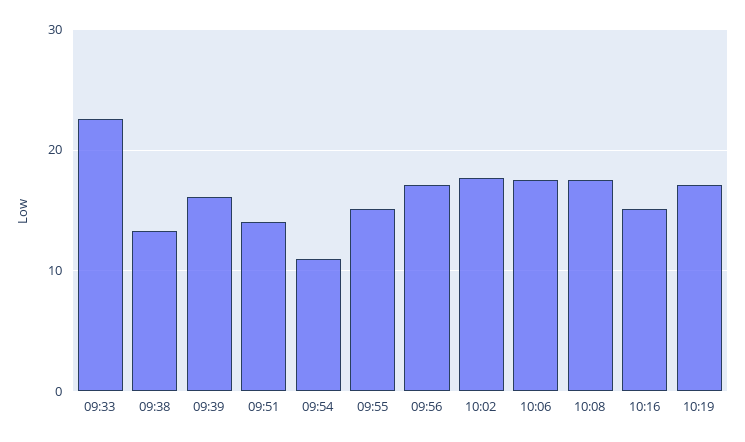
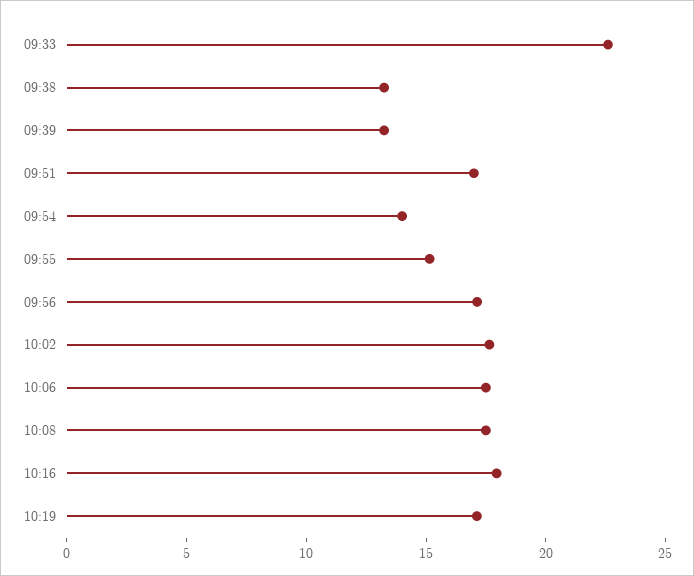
  {
    "09:33": 23,
    "09:38": 13,
-   "09:39": 16,
+   "09:39": 13,
-   "09:51": 14,
+   "09:51": 17,
-   "09:54": 11,
+   "09:54": 14,
    "09:55": 15,
    "09:56": 17,
    "10:02": 18,
    "10:06": 18,
    "10:08": 18,
-   "10:16": 15,
+   "10:16": 18,
    "10:19": 17
  }

